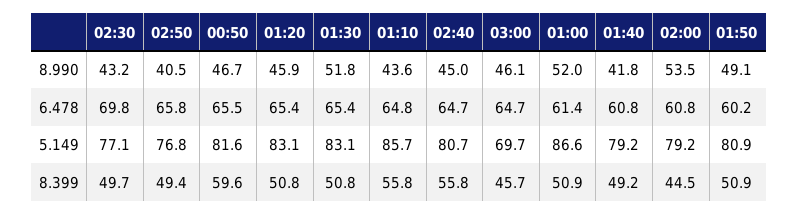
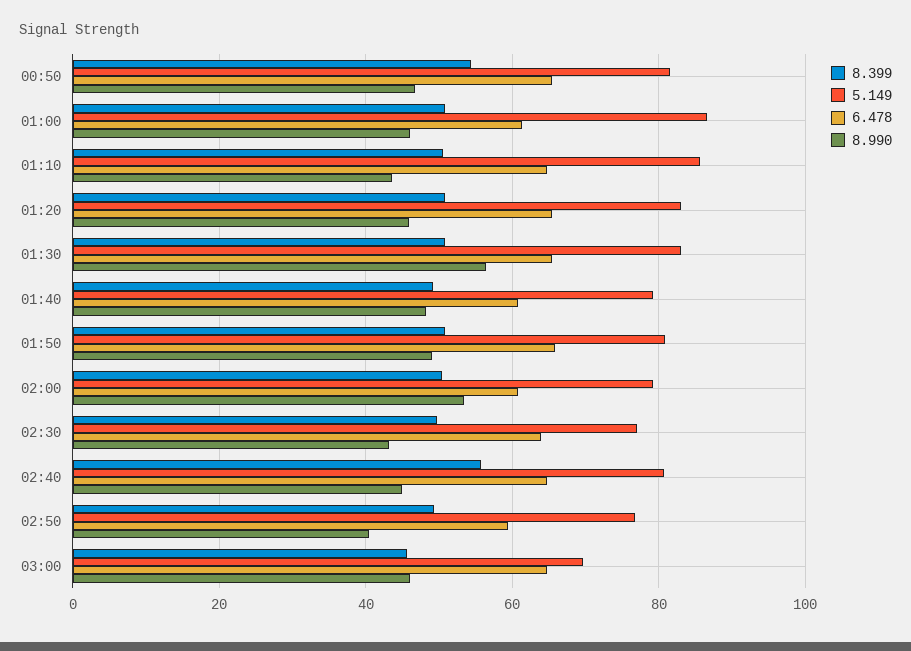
  {
    "8.990": {
      "02:30": 43.2,
      "02:50": 40.5,
      "00:50": 46.7,
      "01:20": 45.9,
-     "01:30": 51.8,
+     "01:30": 56,
      "01:10": 43.6,
      "02:40": 45,
      "03:00": 46.1,
-     "01:00": 52,
+     "01:00": 46,
-     "01:40": 41.8,
+     "01:40": 48,
      "02:00": 53.5,
      "01:50": 49.1
    },
    "6.478": {
-     "02:30": 69.8,
+     "02:30": 64,
-     "02:50": 65.8,
+     "02:50": 60,
      "00:50": 65.5,
      "01:20": 65.4,
      "01:30": 65.4,
      "01:10": 64.8,
      "02:40": 64.7,
      "03:00": 64.7,
      "01:00": 61.4,
      "01:40": 60.8,
      "02:00": 60.8,
-     "01:50": 60.2
+     "01:50": 66
    },
    "5.149": {
      "02:30": 77.1,
      "02:50": 76.8,
      "00:50": 81.6,
      "01:20": 83.1,
      "01:30": 83.1,
      "01:10": 85.7,
      "02:40": 80.7,
      "03:00": 69.7,
      "01:00": 86.6,
      "01:40": 79.2,
      "02:00": 79.2,
      "01:50": 80.9
    },
    "8.399": {
      "02:30": 49.7,
      "02:50": 49.4,
-     "00:50": 59.6,
+     "00:50": 54,
      "01:20": 50.8,
      "01:30": 50.8,
-     "01:10": 55.8,
+     "01:10": 50,
      "02:40": 55.8,
      "03:00": 45.7,
      "01:00": 50.9,
      "01:40": 49.2,
-     "02:00": 44.5,
+     "02:00": 50,
      "01:50": 50.9
    }
  }

